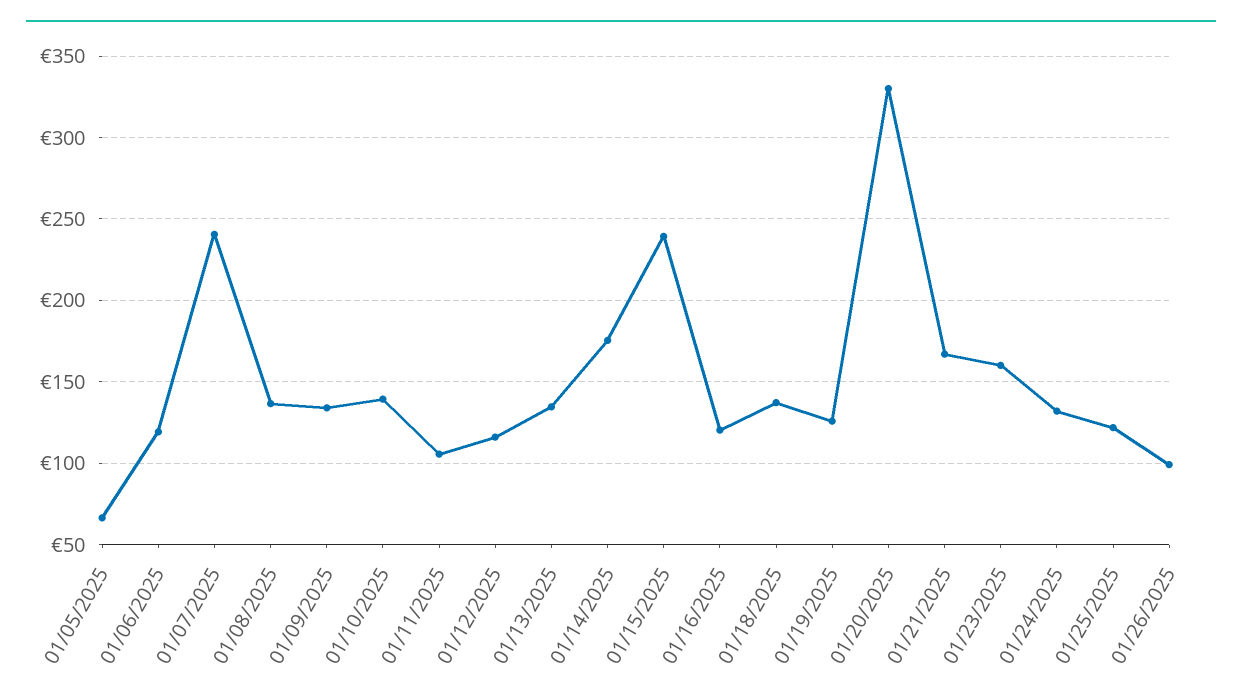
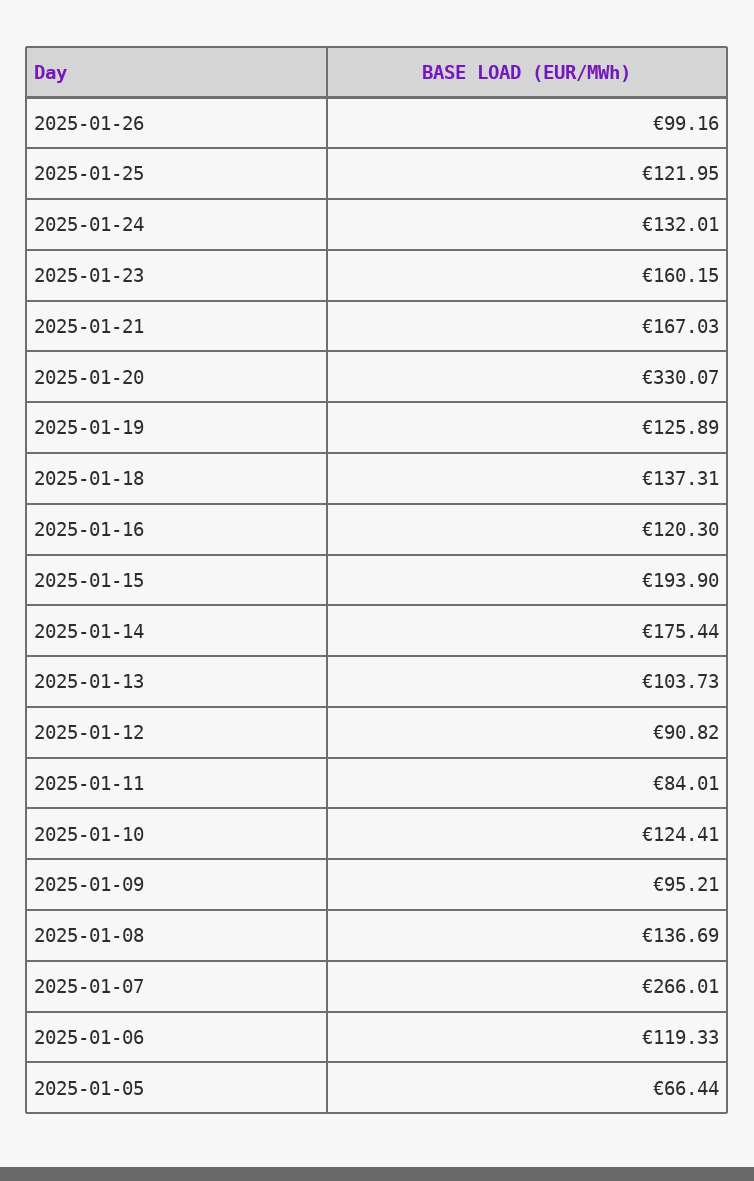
  {
    "01/05/2025": 66.44,
    "01/06/2025": 119.33,
-   "01/07/2025": 240,
+   "01/07/2025": 266.01,
    "01/08/2025": 136.69,
-   "01/09/2025": 135,
+   "01/09/2025": 95.21,
-   "01/10/2025": 140,
+   "01/10/2025": 124.41,
-   "01/11/2025": 105,
+   "01/11/2025": 84.01,
-   "01/12/2025": 115,
+   "01/12/2025": 90.82,
-   "01/13/2025": 135,
+   "01/13/2025": 103.73,
    "01/14/2025": 175.44,
-   "01/15/2025": 240,
+   "01/15/2025": 193.9,
    "01/16/2025": 120.3,
    "01/18/2025": 137.31,
    "01/19/2025": 125.89,
    "01/20/2025": 330.07,
    "01/21/2025": 167.03,
    "01/23/2025": 160.15,
    "01/24/2025": 132.01,
    "01/25/2025": 121.95,
    "01/26/2025": 99.16
  }

